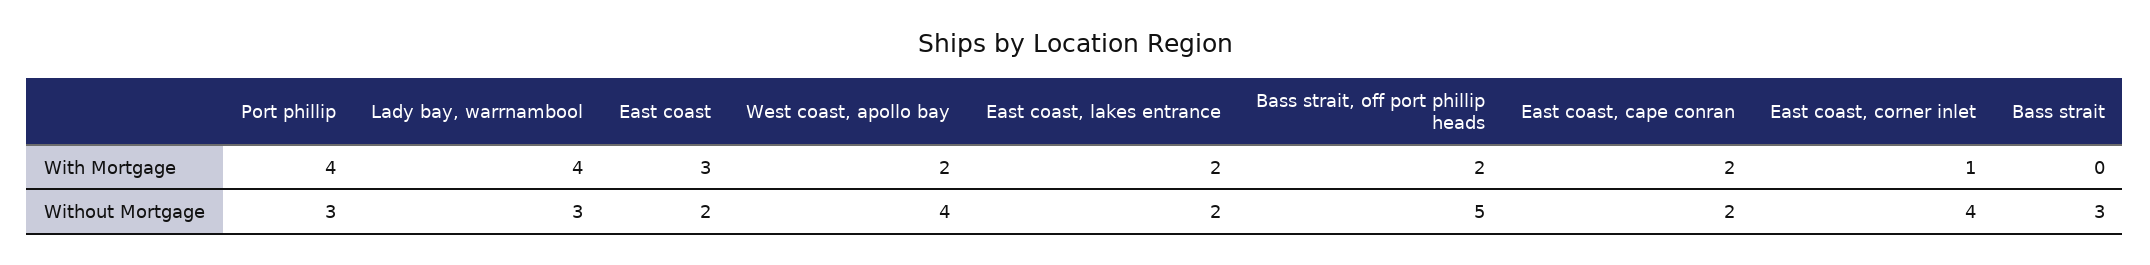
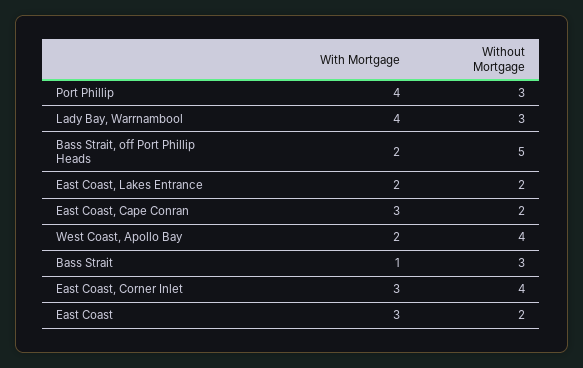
  {
    "Port phillip": {
      "With Mortgage": 4,
      "Without Mortgage": 3
    },
    "Lady bay, warrnambool": {
      "With Mortgage": 4,
      "Without Mortgage": 3
    },
    "East coast": {
      "With Mortgage": 3,
      "Without Mortgage": 2
    },
    "West coast, apollo bay": {
      "With Mortgage": 2,
      "Without Mortgage": 4
    },
    "East coast, lakes entrance": {
      "With Mortgage": 2,
      "Without Mortgage": 2
    },
    "Bass strait, off port phillip heads": {
      "With Mortgage": 2,
      "Without Mortgage": 5
    },
    "East coast, cape conran": {
-     "With Mortgage": 2,
+     "With Mortgage": 3,
      "Without Mortgage": 2
    },
    "East coast, corner inlet": {
-     "With Mortgage": 1,
+     "With Mortgage": 3,
      "Without Mortgage": 4
    },
    "Bass strait": {
-     "With Mortgage": 0,
+     "With Mortgage": 1,
      "Without Mortgage": 3
    }
  }

